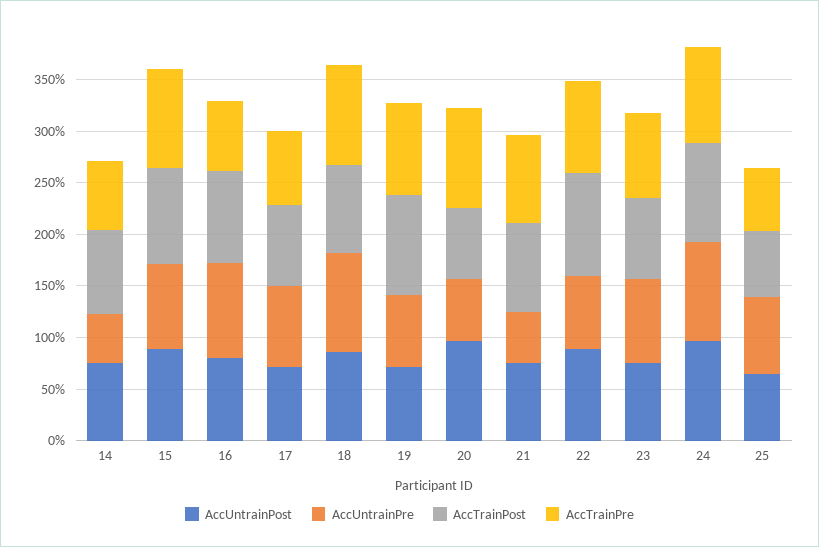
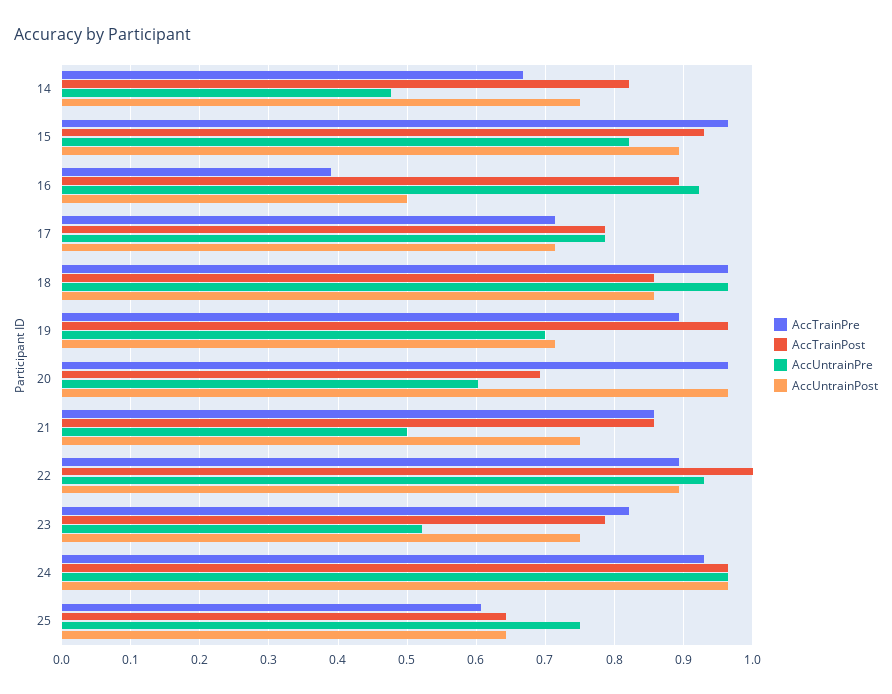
  {
    "AccUntrainPost": {
      "14": 0.75,
      "15": 0.89,
-     "16": 0.8,
+     "16": 0.5,
      "17": 0.71,
      "18": 0.86,
      "19": 0.71,
      "20": 0.96,
      "21": 0.75,
      "22": 0.89,
      "23": 0.75,
      "24": 0.96,
      "25": 0.64
    },
    "AccUntrainPre": {
      "14": 0.48,
      "15": 0.82,
      "16": 0.92,
      "17": 0.79,
      "18": 0.96,
      "19": 0.7,
      "20": 0.6,
      "21": 0.5,
-     "22": 0.7,
+     "22": 0.93,
-     "23": 0.8,
+     "23": 0.52,
      "24": 0.96,
      "25": 0.75
    },
    "AccTrainPost": {
      "14": 0.82,
      "15": 0.93,
      "16": 0.89,
      "17": 0.79,
      "18": 0.86,
      "19": 0.96,
      "20": 0.69,
      "21": 0.86,
      "22": 1,
      "23": 0.79,
      "24": 0.96,
      "25": 0.64
    },
    "AccTrainPre": {
      "14": 0.67,
      "15": 0.96,
-     "16": 0.7,
+     "16": 0.39,
      "17": 0.71,
      "18": 0.96,
      "19": 0.89,
      "20": 0.96,
      "21": 0.86,
      "22": 0.89,
      "23": 0.82,
      "24": 0.93,
      "25": 0.61
    }
  }

